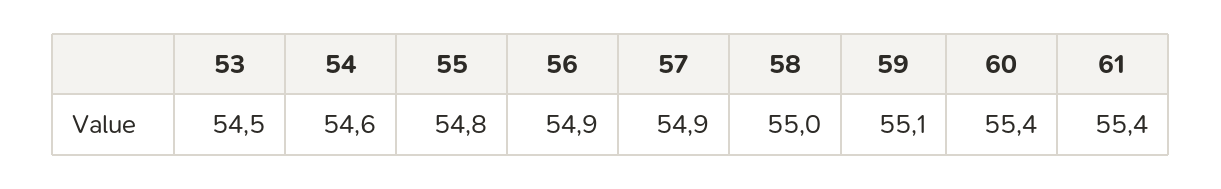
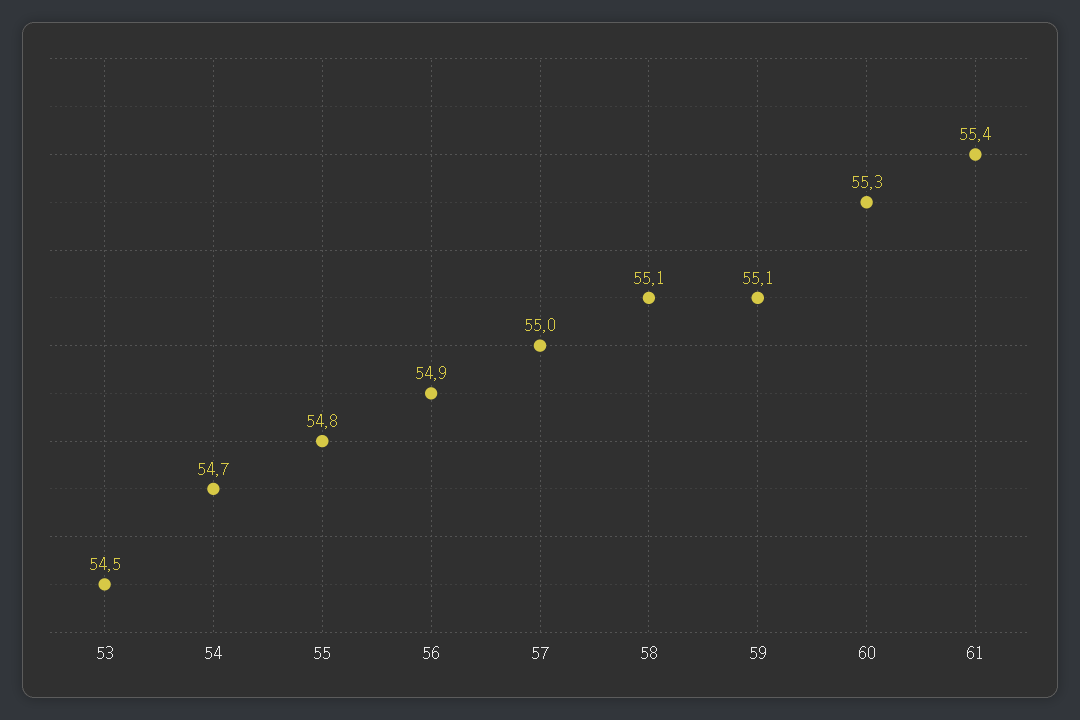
  {
    "53": 54.5,
-   "54": 54.6,
+   "54": 54.7,
    "55": 54.8,
    "56": 54.9,
-   "57": 54.9,
+   "57": 55,
-   "58": 55,
+   "58": 55.1,
    "59": 55.1,
-   "60": 55.4,
+   "60": 55.3,
    "61": 55.4
  }

